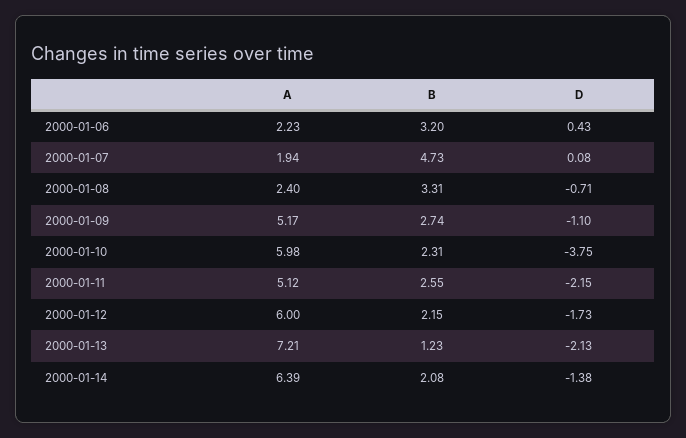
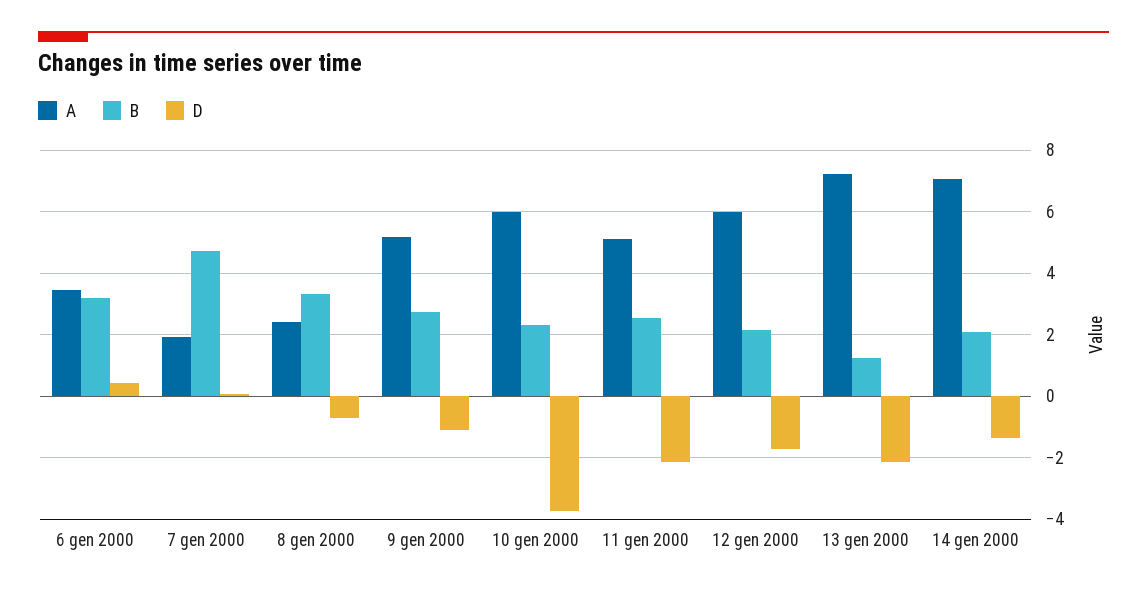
  {
    "A": {
-     "2000-01-06": 2.23,
+     "2000-01-06": 3.4,
      "2000-01-07": 1.94,
      "2000-01-08": 2.4,
      "2000-01-09": 5.17,
      "2000-01-10": 5.98,
      "2000-01-11": 5.12,
      "2000-01-12": 6,
      "2000-01-13": 7.21,
-     "2000-01-14": 6.39
+     "2000-01-14": 7
    },
    "B": {
      "2000-01-06": 3.2,
      "2000-01-07": 4.73,
      "2000-01-08": 3.31,
      "2000-01-09": 2.74,
      "2000-01-10": 2.31,
      "2000-01-11": 2.55,
      "2000-01-12": 2.15,
      "2000-01-13": 1.23,
      "2000-01-14": 2.08
    },
    "D": {
      "2000-01-06": 0.43,
      "2000-01-07": 0.08,
      "2000-01-08": -0.71,
      "2000-01-09": -1.1,
      "2000-01-10": -3.75,
      "2000-01-11": -2.15,
      "2000-01-12": -1.73,
      "2000-01-13": -2.13,
      "2000-01-14": -1.38
    }
  }

